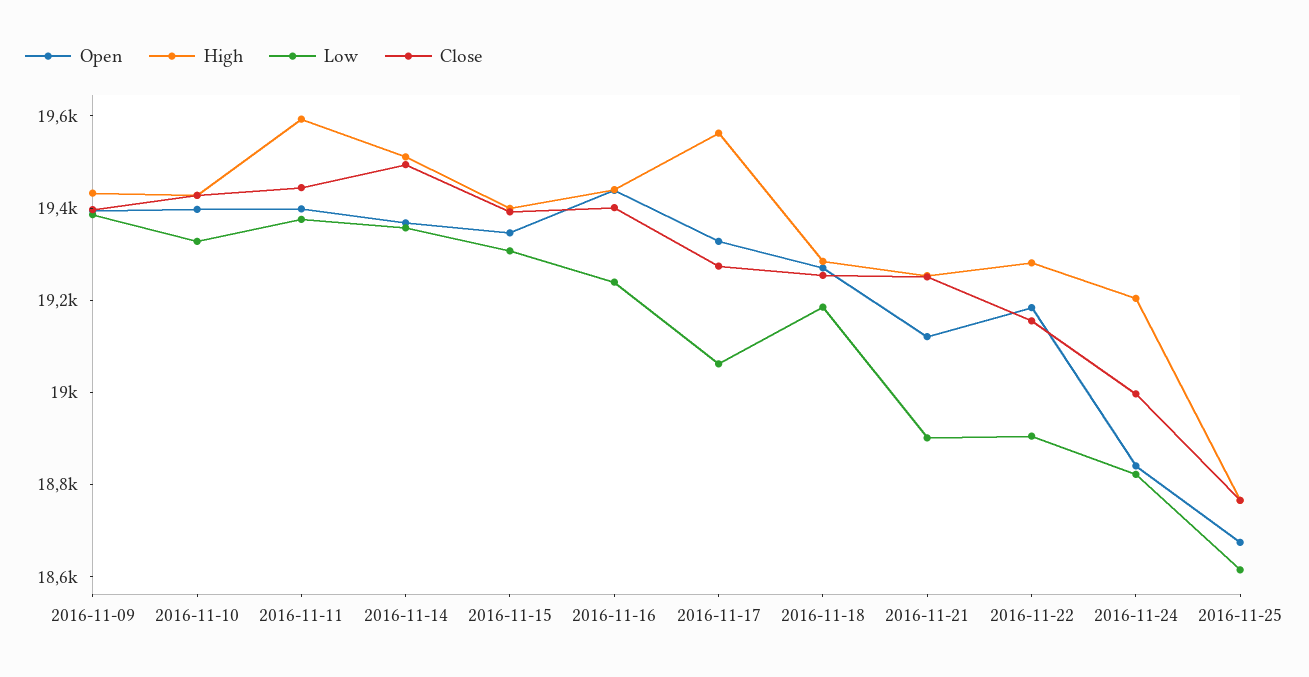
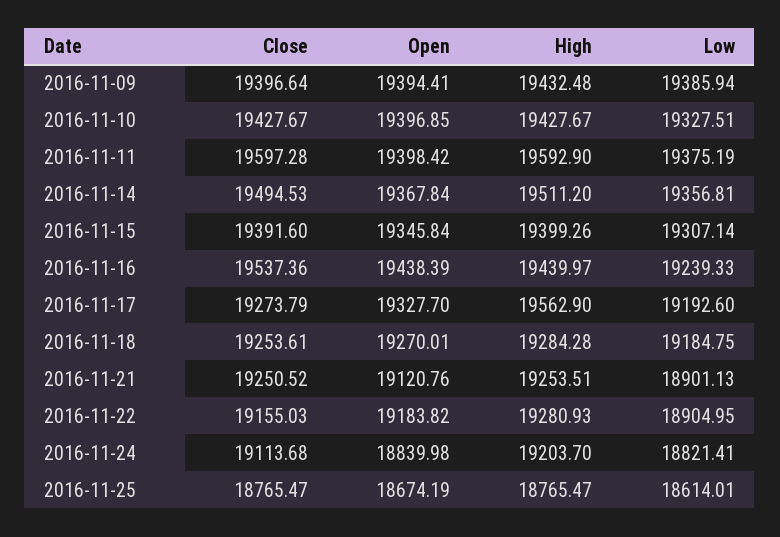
  {
    "Open": {
      "2016-11-09": 19394.41,
      "2016-11-10": 19396.85,
      "2016-11-11": 19398.42,
      "2016-11-14": 19367.84,
      "2016-11-15": 19345.84,
      "2016-11-16": 19438.39,
      "2016-11-17": 19327.7,
      "2016-11-18": 19270.01,
      "2016-11-21": 19120.76,
      "2016-11-22": 19183.82,
      "2016-11-24": 18839.98,
      "2016-11-25": 18674.19
    },
    "High": {
      "2016-11-09": 19432.48,
      "2016-11-10": 19427.67,
      "2016-11-11": 19592.9,
      "2016-11-14": 19511.2,
      "2016-11-15": 19399.26,
      "2016-11-16": 19439.97,
      "2016-11-17": 19562.9,
      "2016-11-18": 19284.28,
      "2016-11-21": 19253.51,
      "2016-11-22": 19280.93,
      "2016-11-24": 19203.7,
      "2016-11-25": 18765.47
    },
    "Low": {
      "2016-11-09": 19385.94,
      "2016-11-10": 19327.51,
      "2016-11-11": 19375.19,
      "2016-11-14": 19356.81,
      "2016-11-15": 19307.14,
      "2016-11-16": 19239.33,
-     "2016-11-17": 19050,
+     "2016-11-17": 19192.6,
      "2016-11-18": 19184.75,
      "2016-11-21": 18901.13,
      "2016-11-22": 18904.95,
      "2016-11-24": 18821.41,
      "2016-11-25": 18614.01
    },
    "Close": {
      "2016-11-09": 19396.64,
      "2016-11-10": 19427.67,
-     "2016-11-11": 19450,
+     "2016-11-11": 19597.28,
      "2016-11-14": 19494.53,
      "2016-11-15": 19391.6,
-     "2016-11-16": 19400,
+     "2016-11-16": 19537.36,
      "2016-11-17": 19273.79,
      "2016-11-18": 19253.61,
      "2016-11-21": 19250.52,
      "2016-11-22": 19155.03,
-     "2016-11-24": 19000,
+     "2016-11-24": 19113.68,
      "2016-11-25": 18765.47
    }
  }

